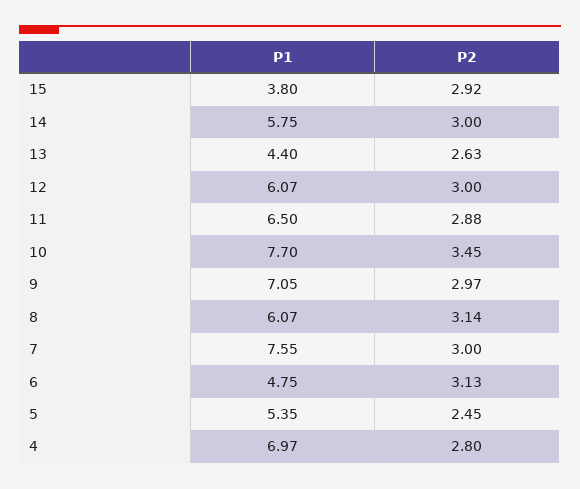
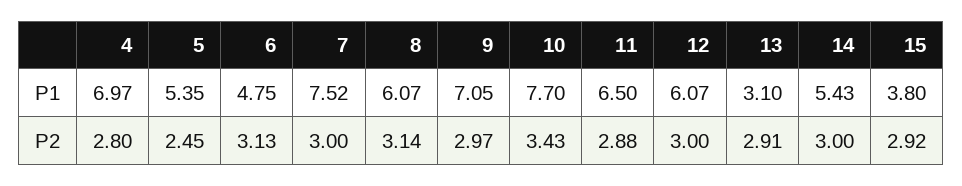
  {
    "P1": {
      "15": 3.8,
-     "14": 5.75,
+     "14": 5.43,
-     "13": 4.4,
+     "13": 3.1,
      "12": 6.07,
      "11": 6.5,
      "10": 7.7,
      "9": 7.05,
      "8": 6.07,
-     "7": 7.55,
+     "7": 7.52,
      "6": 4.75,
      "5": 5.35,
      "4": 6.97
    },
    "P2": {
      "15": 2.92,
      "14": 3,
-     "13": 2.63,
+     "13": 2.91,
      "12": 3,
      "11": 2.88,
-     "10": 3.45,
+     "10": 3.43,
      "9": 2.97,
      "8": 3.14,
      "7": 3,
      "6": 3.13,
      "5": 2.45,
      "4": 2.8
    }
  }

